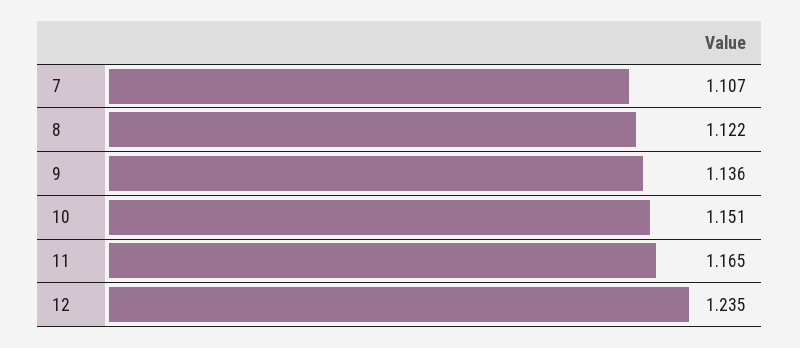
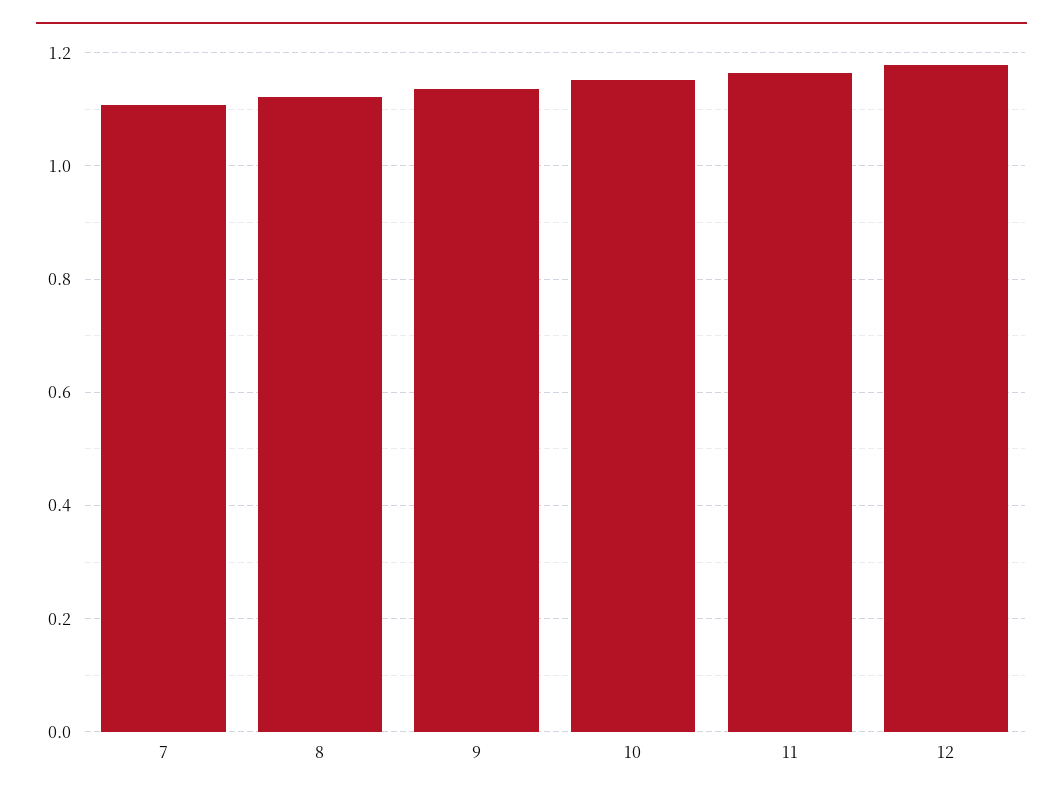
  {
    "7": 1.107,
    "8": 1.122,
    "9": 1.136,
    "10": 1.151,
    "11": 1.165,
-   "12": 1.235
+   "12": 1.18
  }

